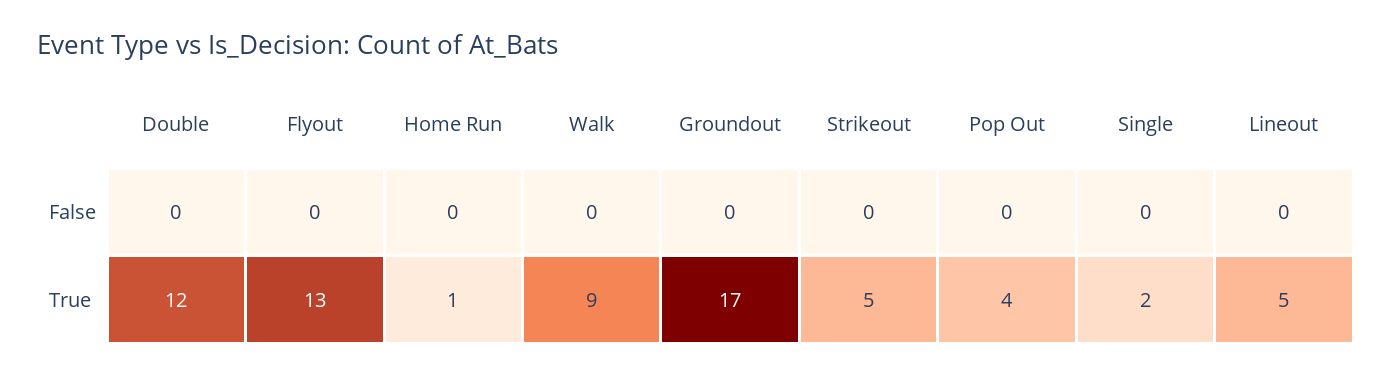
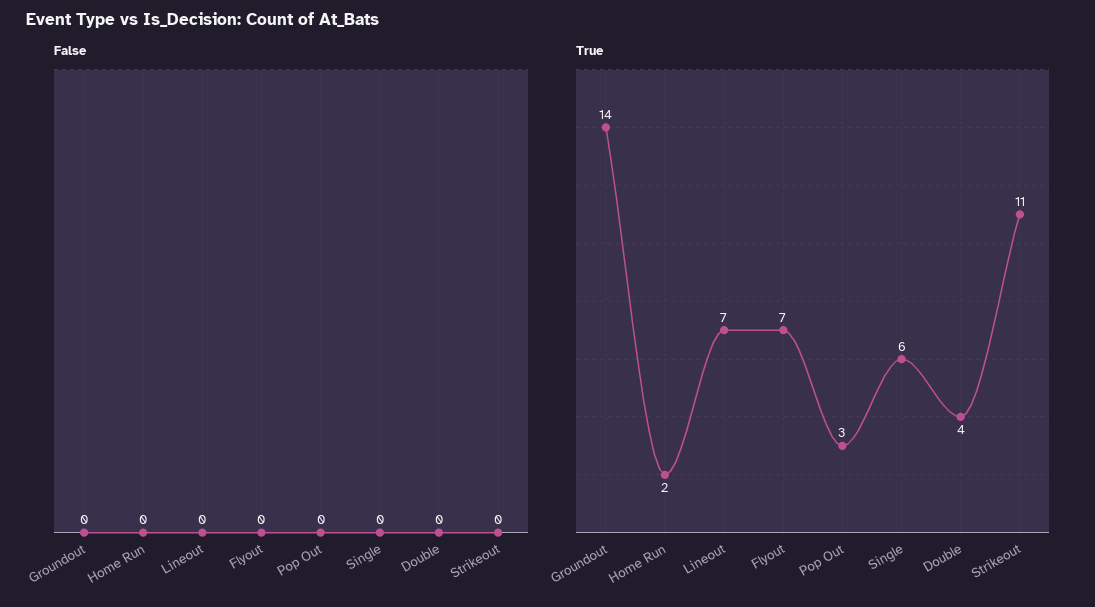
  {
    "False": {
      "Double": 0,
      "Flyout": 0,
      "Home Run": 0,
-     "Walk": 0,
      "Groundout": 0,
      "Strikeout": 0,
      "Pop Out": 0,
      "Single": 0,
      "Lineout": 0
    },
    "True": {
-     "Double": 12,
+     "Double": 4,
-     "Flyout": 13,
+     "Flyout": 7,
-     "Home Run": 1,
+     "Home Run": 2,
-     "Walk": 9,
-     "Groundout": 17,
+     "Groundout": 14,
-     "Strikeout": 5,
+     "Strikeout": 11,
-     "Pop Out": 4,
+     "Pop Out": 3,
-     "Single": 2,
+     "Single": 6,
-     "Lineout": 5
+     "Lineout": 7
    }
  }

